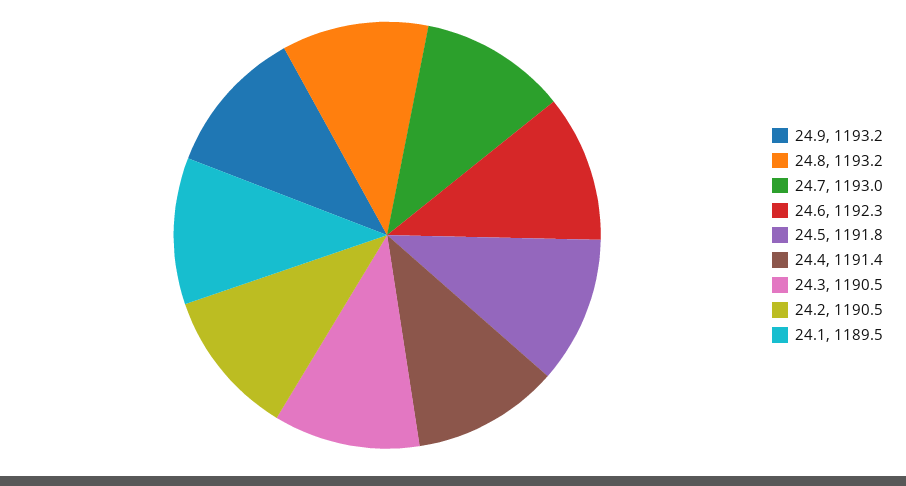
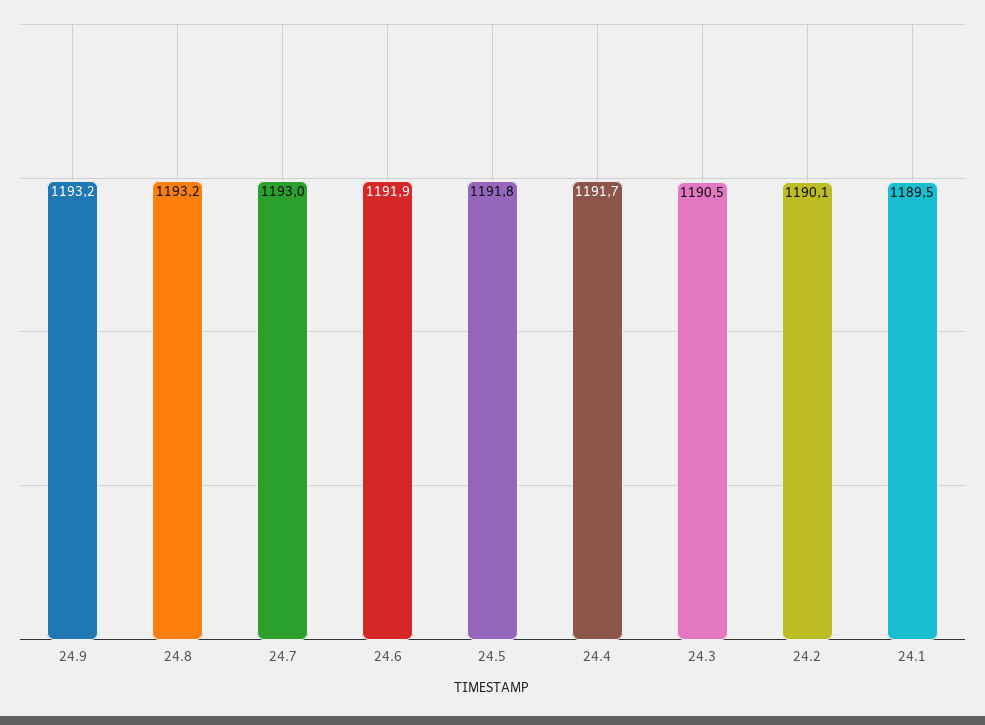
  {
    "24.9": 1193.2,
    "24.8": 1193.2,
    "24.7": 1193,
-   "24.6": 1192.3,
+   "24.6": 1191.9,
    "24.5": 1191.8,
-   "24.4": 1191.4,
+   "24.4": 1191.7,
    "24.3": 1190.5,
-   "24.2": 1190.5,
+   "24.2": 1190.1,
    "24.1": 1189.5
  }

